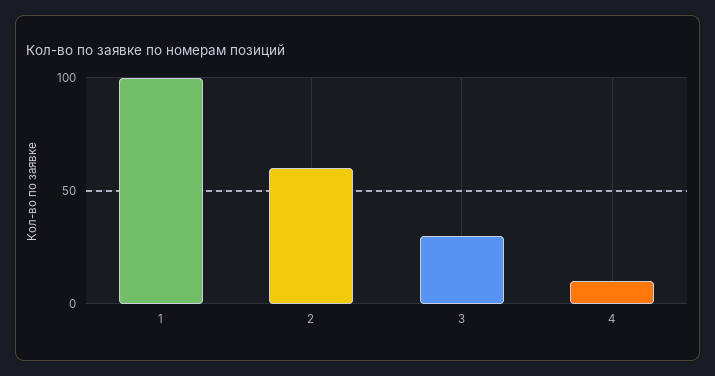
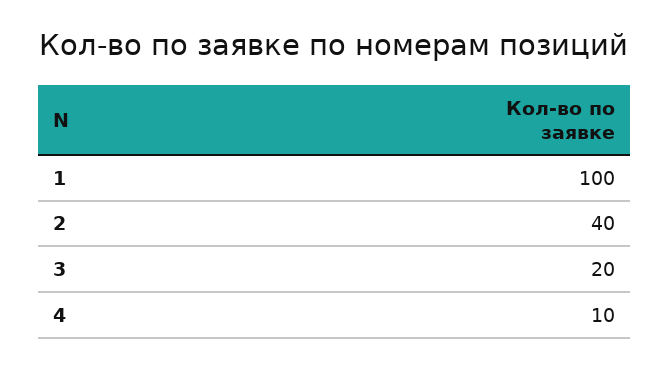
  {
    "1": 100,
-   "2": 60,
+   "2": 40,
-   "3": 30,
+   "3": 20,
    "4": 10
  }

